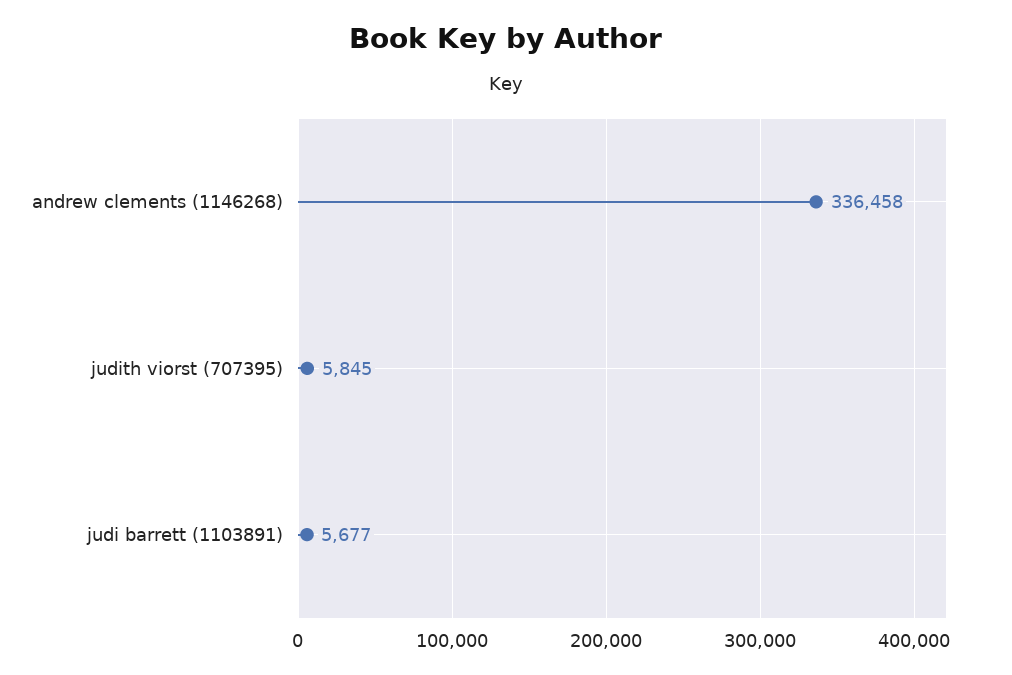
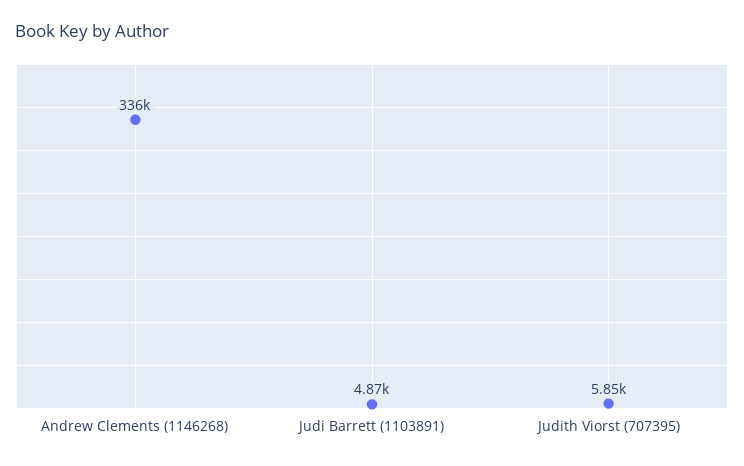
  {
    "andrew clements (1146268)": 336458,
    "judith viorst (707395)": 5845,
-   "judi barrett (1103891)": 5677
+   "judi barrett (1103891)": 4870
  }

